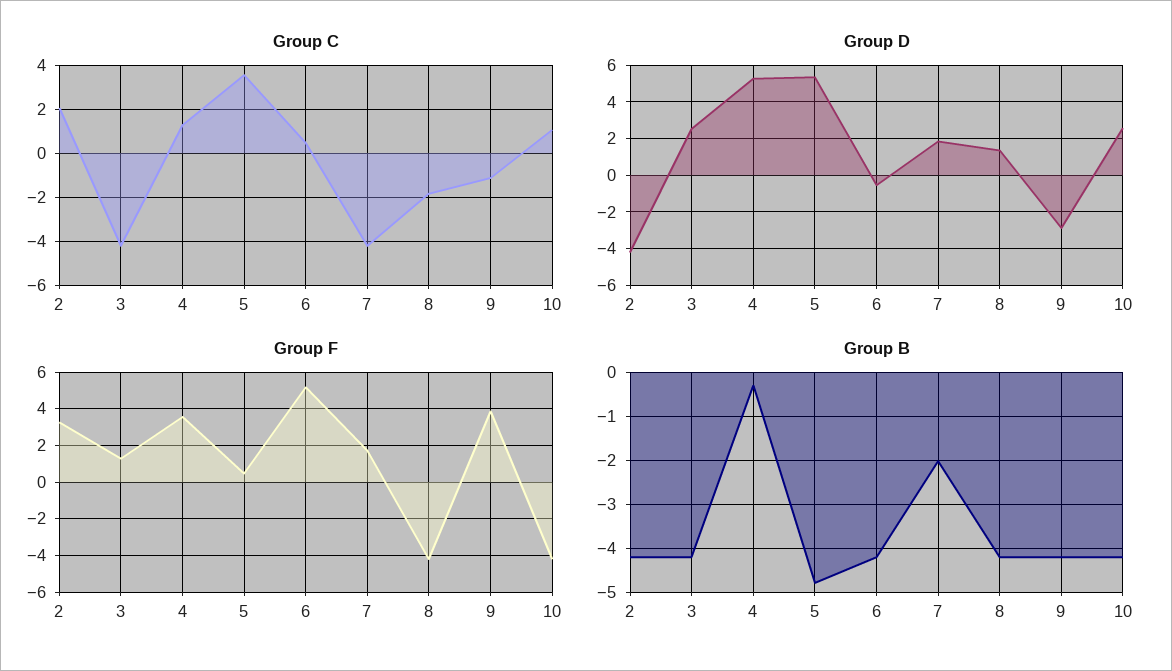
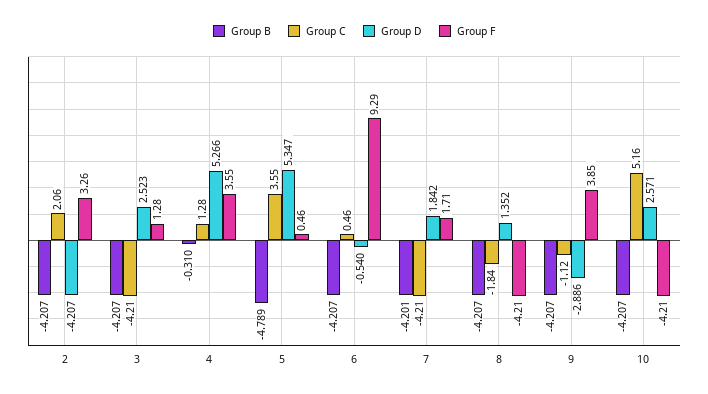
  {
    "Group C": {
      "2": 2.06,
      "3": -4.21,
      "4": 1.28,
      "5": 3.55,
      "6": 0.46,
      "7": -4.21,
      "8": -1.84,
      "9": -1.12,
-     "10": 1
+     "10": 5.16
    },
    "Group D": {
      "2": -4.207,
      "3": 2.523,
      "4": 5.266,
      "5": 5.347,
      "6": -0.54,
      "7": 1.842,
      "8": 1.352,
      "9": -2.886,
      "10": 2.571
    },
    "Group F": {
      "2": 3.26,
      "3": 1.28,
      "4": 3.55,
      "5": 0.46,
-     "6": 5,
+     "6": 9.29,
      "7": 1.71,
      "8": -4.21,
      "9": 3.85,
      "10": -4.21
    },
    "Group B": {
      "2": -4.207,
      "3": -4.207,
      "4": -0.31,
      "5": -4.789,
      "6": -4.207,
-     "7": -2,
+     "7": -4.201,
      "8": -4.207,
      "9": -4.207,
      "10": -4.207
    }
  }

